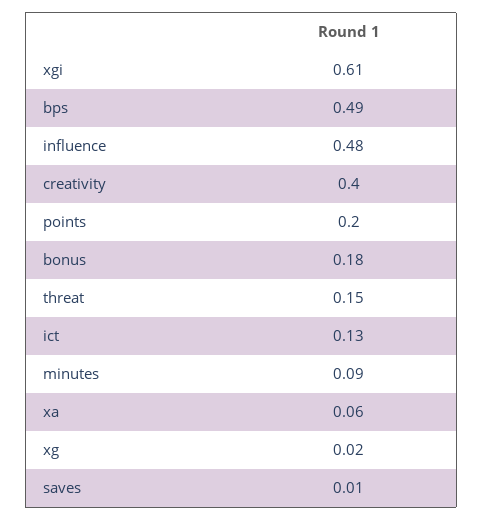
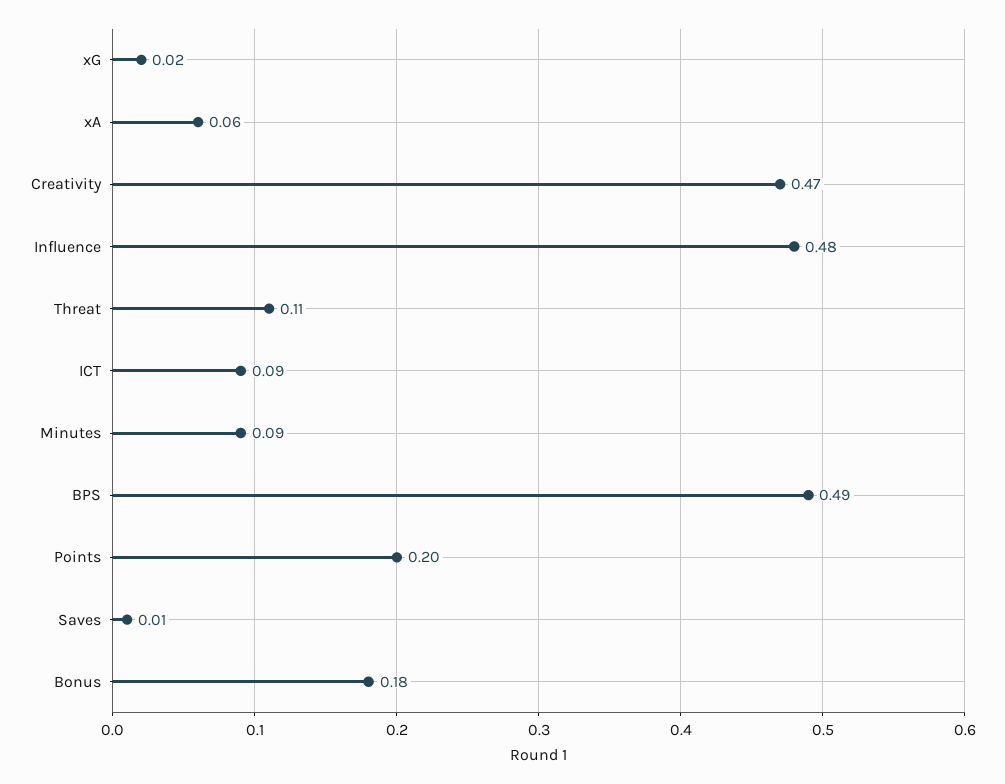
  {
-   "xgi": 0.61,
    "bps": 0.49,
    "influence": 0.48,
-   "creativity": 0.4,
+   "creativity": 0.47,
    "points": 0.2,
    "bonus": 0.18,
-   "threat": 0.15,
+   "threat": 0.11,
-   "ict": 0.13,
+   "ict": 0.09,
    "minutes": 0.09,
    "xa": 0.06,
    "xg": 0.02,
    "saves": 0.01
  }

